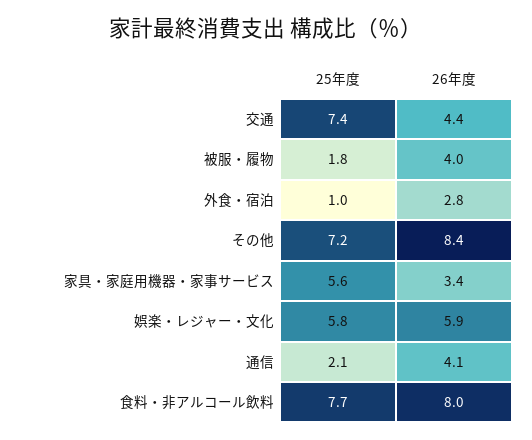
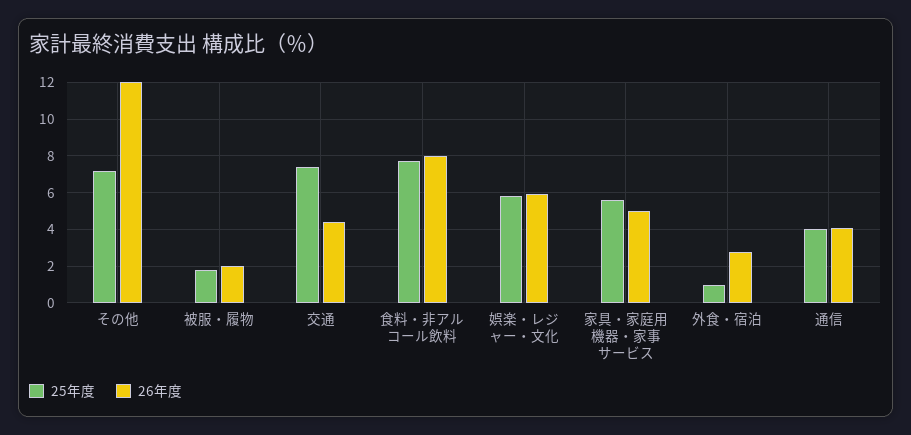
  {
    "25年度": {
      "交通": 7.4,
      "被服・履物": 1.8,
      "外食・宿泊": 1,
      "その他": 7.2,
      "家具・家庭用機器・家事サービス": 5.6,
      "娯楽・レジャー・文化": 5.8,
-     "通信": 2.1,
+     "通信": 4,
      "食料・非アルコール飲料": 7.7
    },
    "26年度": {
      "交通": 4.4,
-     "被服・履物": 4,
+     "被服・履物": 2,
      "外食・宿泊": 2.8,
-     "その他": 8.4,
+     "その他": 12,
-     "家具・家庭用機器・家事サービス": 3.4,
+     "家具・家庭用機器・家事サービス": 5,
      "娯楽・レジャー・文化": 5.9,
      "通信": 4.1,
      "食料・非アルコール飲料": 8
    }
  }

